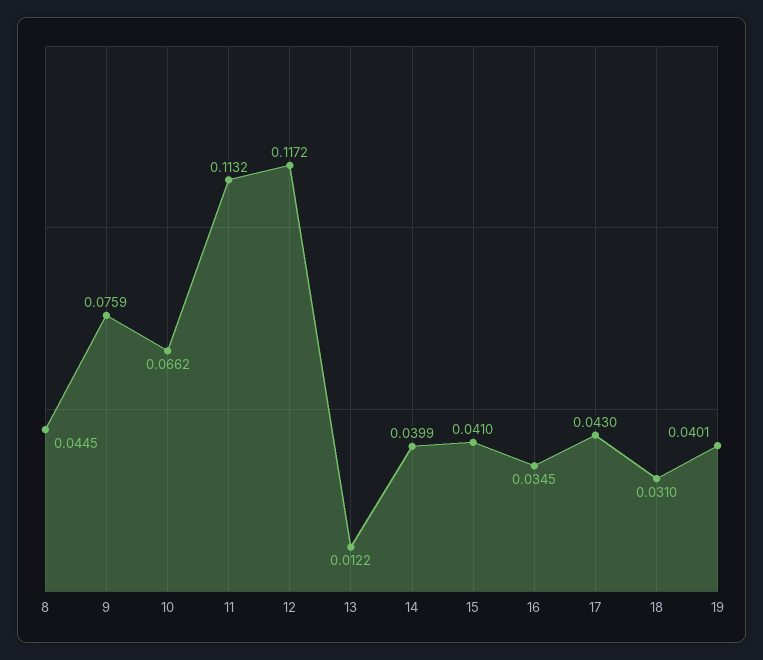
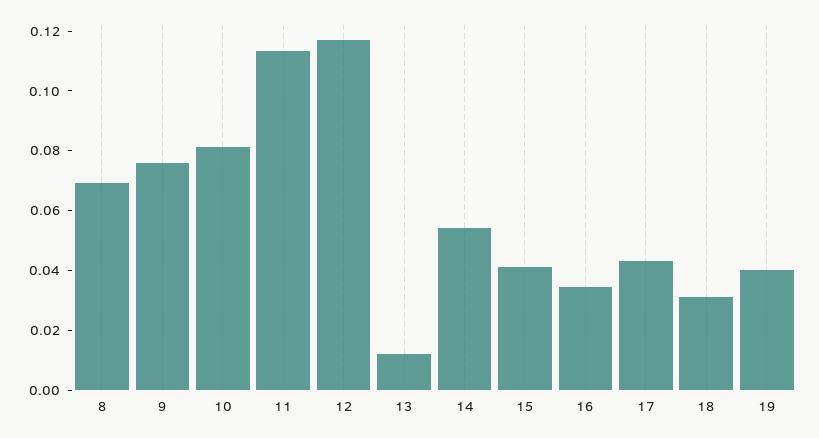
  {
-   "8": 0.0445,
+   "8": 0.07,
    "9": 0.0759,
-   "10": 0.0662,
+   "10": 0.08,
    "11": 0.1132,
    "12": 0.1172,
    "13": 0.0122,
-   "14": 0.0399,
+   "14": 0.055,
    "15": 0.041,
    "16": 0.0345,
    "17": 0.043,
    "18": 0.031,
    "19": 0.0401
  }

